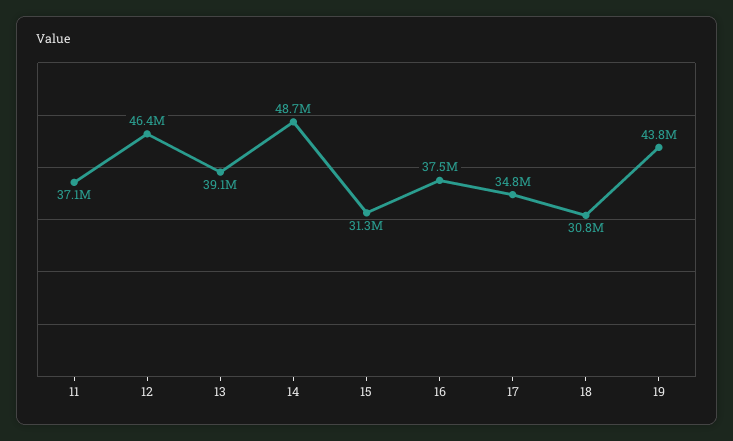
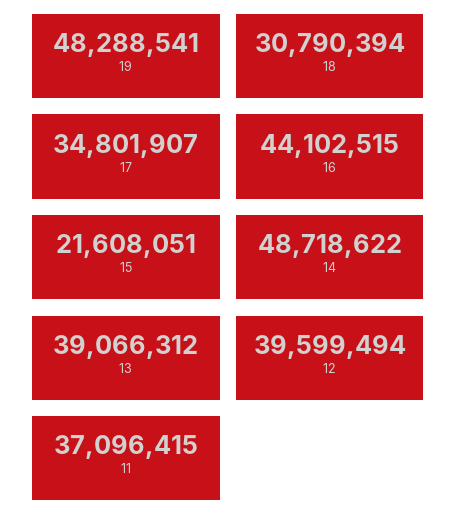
  {
    "11": 37096415,
-   "12": 46400000,
+   "12": 39599494,
    "13": 39066312,
    "14": 48718622,
-   "15": 31300000,
+   "15": 21608051,
-   "16": 37500000,
+   "16": 44102515,
    "17": 34801907,
    "18": 30790394,
-   "19": 43800000
+   "19": 48288541
  }

